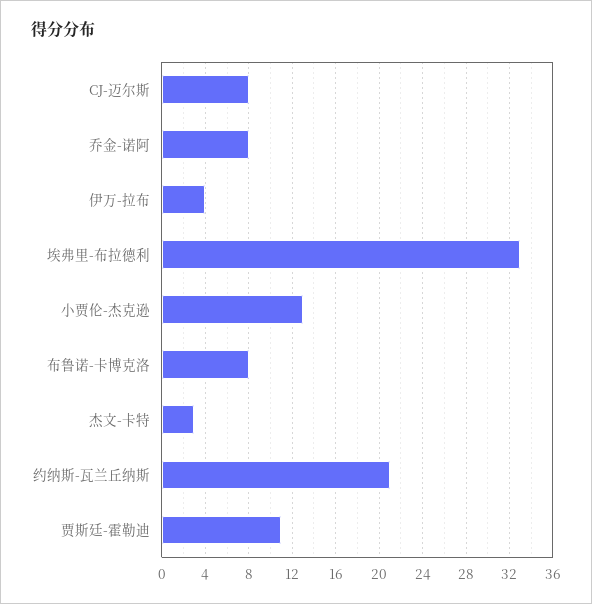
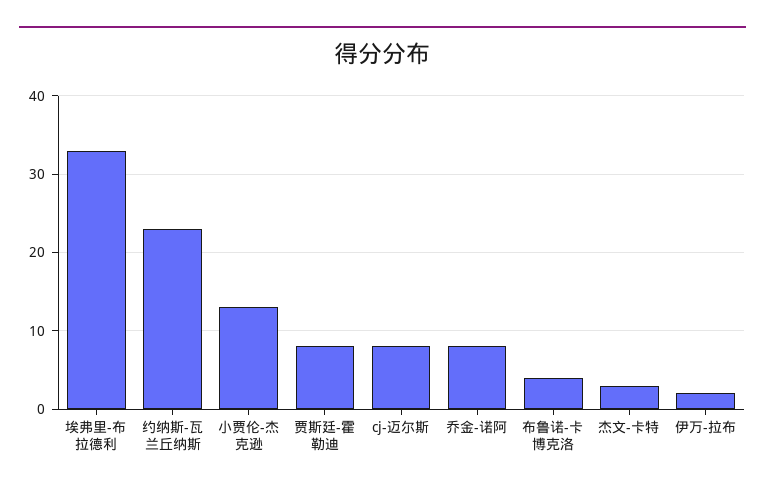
  {
    "CJ-迈尔斯": 8,
    "乔金-诺阿": 8,
-   "伊万-拉布": 4,
+   "伊万-拉布": 2,
    "埃弗里-布拉德利": 33,
    "小贾伦-杰克逊": 13,
-   "布鲁诺-卡博克洛": 8,
+   "布鲁诺-卡博克洛": 4,
    "杰文-卡特": 3,
-   "约纳斯-瓦兰丘纳斯": 21,
+   "约纳斯-瓦兰丘纳斯": 23,
-   "贾斯廷-霍勒迪": 11
+   "贾斯廷-霍勒迪": 8
  }

